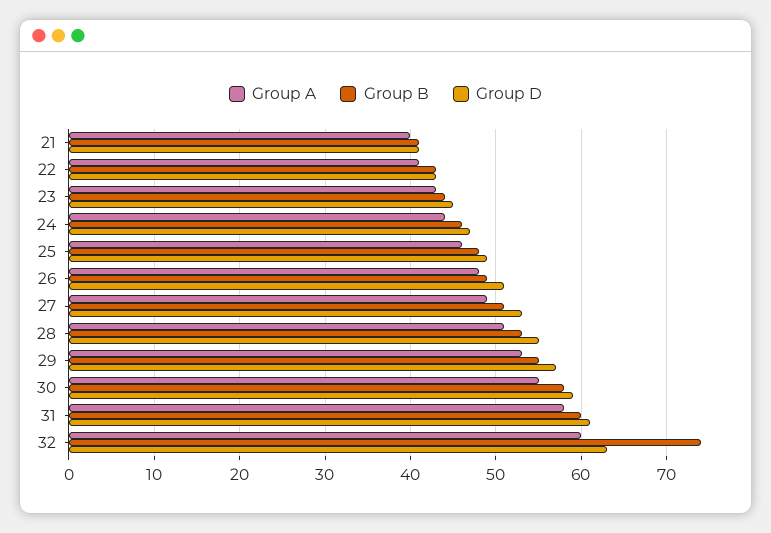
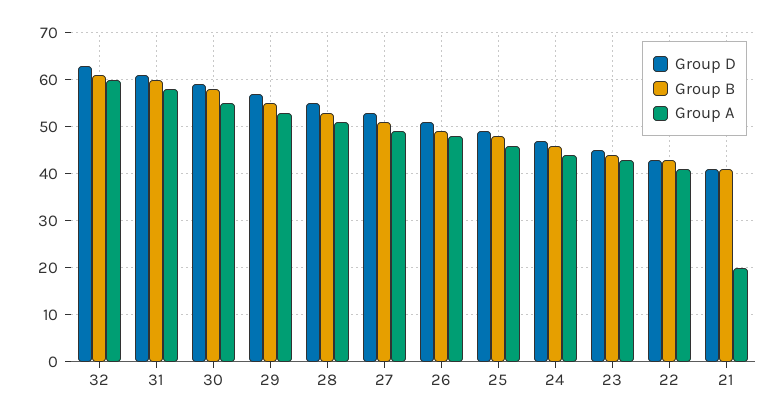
  {
    "Group A": {
-     "21": 40,
+     "21": 20,
      "22": 41,
      "23": 43,
      "24": 44,
      "25": 46,
      "26": 48,
      "27": 49,
      "28": 51,
      "29": 53,
      "30": 55,
      "31": 58,
      "32": 60
    },
    "Group B": {
      "21": 41,
      "22": 43,
      "23": 44,
      "24": 46,
      "25": 48,
      "26": 49,
      "27": 51,
      "28": 53,
      "29": 55,
      "30": 58,
      "31": 60,
-     "32": 74
+     "32": 60
    },
    "Group D": {
      "21": 41,
      "22": 43,
      "23": 45,
      "24": 47,
      "25": 49,
      "26": 51,
      "27": 53,
      "28": 55,
      "29": 57,
      "30": 59,
      "31": 61,
      "32": 63
    }
  }

